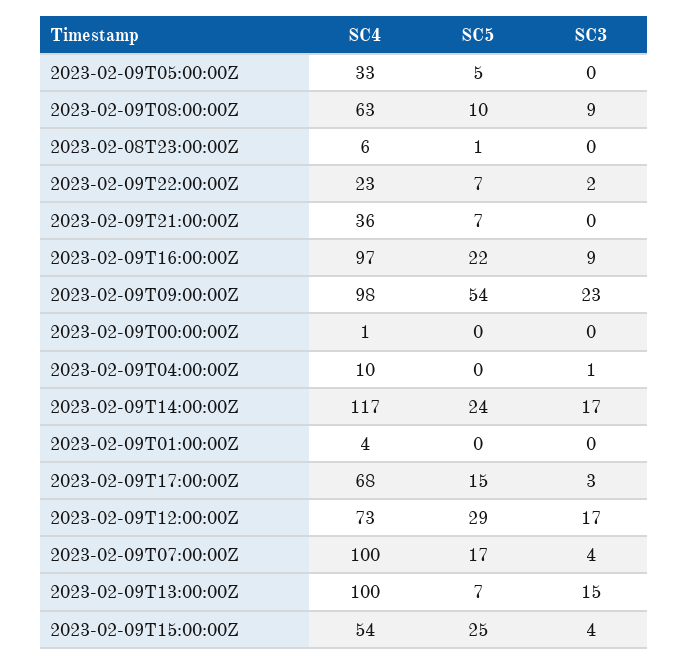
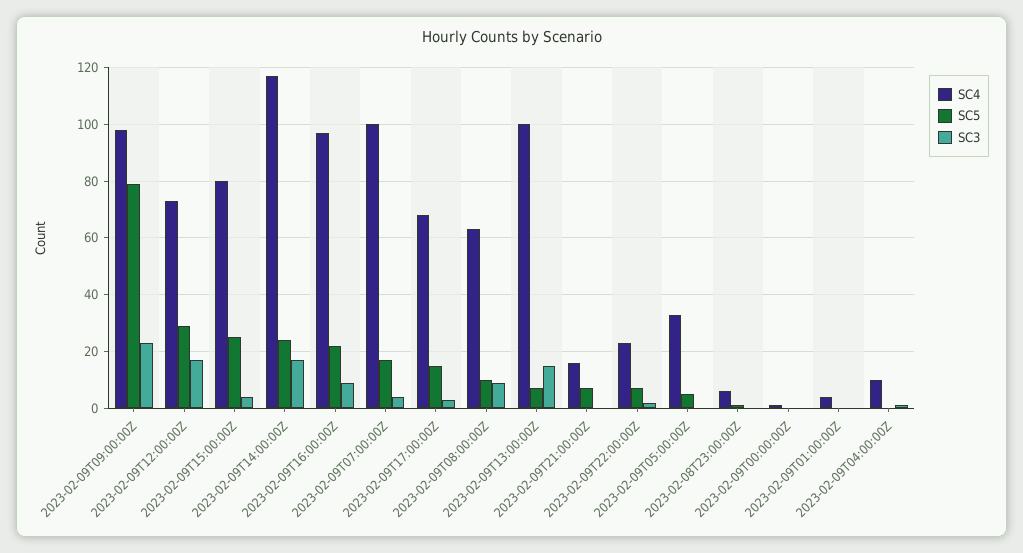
  {
    "SC4": {
      "2023-02-09T05:00:00Z": 33,
      "2023-02-09T08:00:00Z": 63,
      "2023-02-08T23:00:00Z": 6,
      "2023-02-09T22:00:00Z": 23,
-     "2023-02-09T21:00:00Z": 36,
+     "2023-02-09T21:00:00Z": 15,
      "2023-02-09T16:00:00Z": 97,
      "2023-02-09T09:00:00Z": 98,
      "2023-02-09T00:00:00Z": 1,
      "2023-02-09T04:00:00Z": 10,
      "2023-02-09T14:00:00Z": 117,
      "2023-02-09T01:00:00Z": 4,
      "2023-02-09T17:00:00Z": 68,
      "2023-02-09T12:00:00Z": 73,
      "2023-02-09T07:00:00Z": 100,
      "2023-02-09T13:00:00Z": 100,
-     "2023-02-09T15:00:00Z": 54
+     "2023-02-09T15:00:00Z": 80
    },
    "SC5": {
      "2023-02-09T05:00:00Z": 5,
      "2023-02-09T08:00:00Z": 10,
      "2023-02-08T23:00:00Z": 1,
      "2023-02-09T22:00:00Z": 7,
      "2023-02-09T21:00:00Z": 7,
      "2023-02-09T16:00:00Z": 22,
-     "2023-02-09T09:00:00Z": 54,
+     "2023-02-09T09:00:00Z": 80,
      "2023-02-09T00:00:00Z": 0,
      "2023-02-09T04:00:00Z": 0,
      "2023-02-09T14:00:00Z": 24,
      "2023-02-09T01:00:00Z": 0,
      "2023-02-09T17:00:00Z": 15,
      "2023-02-09T12:00:00Z": 29,
      "2023-02-09T07:00:00Z": 17,
      "2023-02-09T13:00:00Z": 7,
      "2023-02-09T15:00:00Z": 25
    },
    "SC3": {
      "2023-02-09T05:00:00Z": 0,
      "2023-02-09T08:00:00Z": 9,
      "2023-02-08T23:00:00Z": 0,
      "2023-02-09T22:00:00Z": 2,
      "2023-02-09T21:00:00Z": 0,
      "2023-02-09T16:00:00Z": 9,
      "2023-02-09T09:00:00Z": 23,
      "2023-02-09T00:00:00Z": 0,
      "2023-02-09T04:00:00Z": 1,
      "2023-02-09T14:00:00Z": 17,
      "2023-02-09T01:00:00Z": 0,
      "2023-02-09T17:00:00Z": 3,
      "2023-02-09T12:00:00Z": 17,
      "2023-02-09T07:00:00Z": 4,
      "2023-02-09T13:00:00Z": 15,
      "2023-02-09T15:00:00Z": 4
    }
  }

